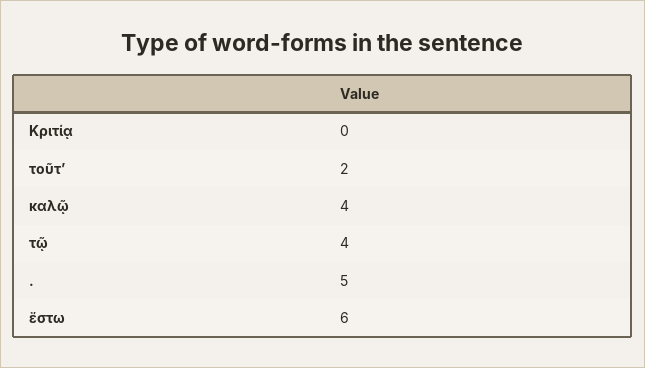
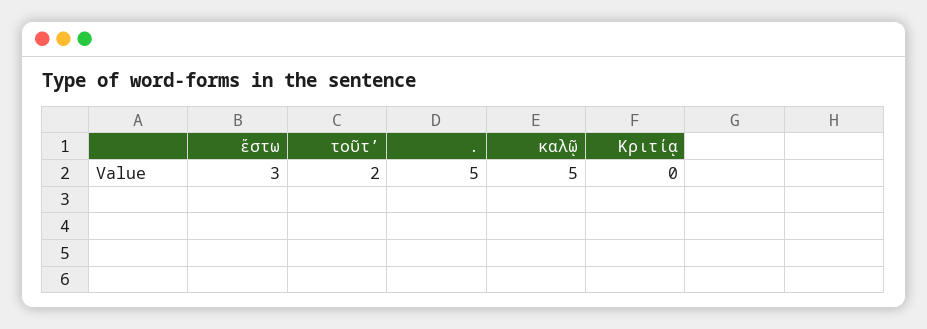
  {
    "Κριτίᾳ": 0,
    "τοῦτʼ": 2,
-   "καλῷ": 4,
+   "καλῷ": 5,
-   "τῷ": 4,
    ".": 5,
-   "ἔστω": 6
+   "ἔστω": 3
  }

